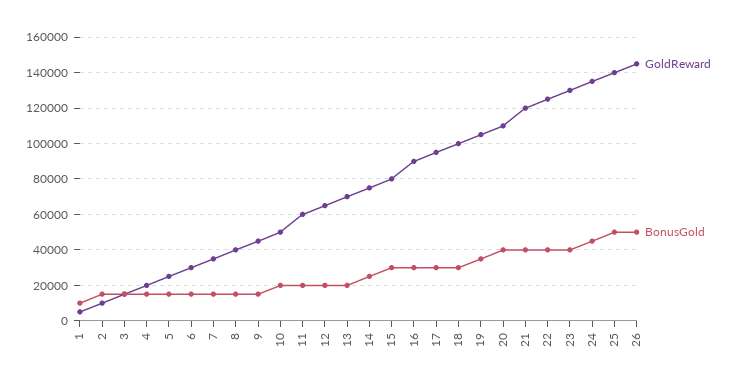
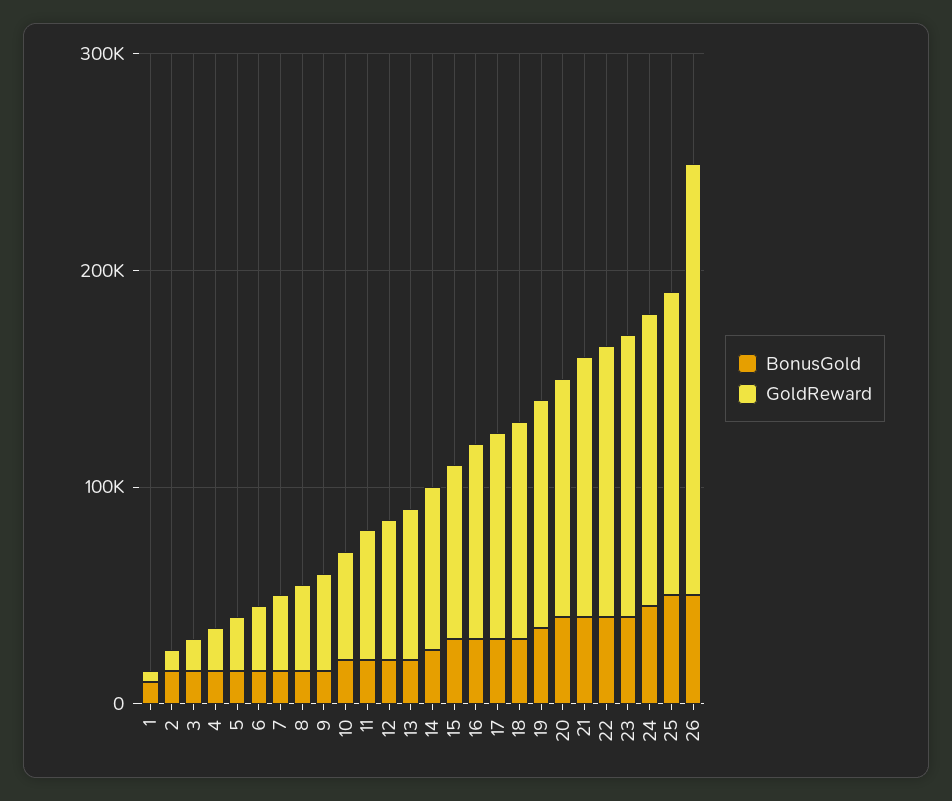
  {
    "GoldReward": {
      "1": 5000,
      "2": 10000,
      "3": 15000,
      "4": 20000,
      "5": 25000,
      "6": 30000,
      "7": 35000,
      "8": 40000,
      "9": 45000,
      "10": 50000,
      "11": 60000,
      "12": 65000,
      "13": 70000,
      "14": 75000,
      "15": 80000,
      "16": 90000,
      "17": 95000,
      "18": 100000,
      "19": 105000,
      "20": 110000,
      "21": 120000,
      "22": 125000,
      "23": 130000,
      "24": 135000,
      "25": 140000,
-     "26": 145000
+     "26": 200000
    },
    "BonusGold": {
      "1": 10000,
      "2": 15000,
      "3": 15000,
      "4": 15000,
      "5": 15000,
      "6": 15000,
      "7": 15000,
      "8": 15000,
      "9": 15000,
      "10": 20000,
      "11": 20000,
      "12": 20000,
      "13": 20000,
      "14": 25000,
      "15": 30000,
      "16": 30000,
      "17": 30000,
      "18": 30000,
      "19": 35000,
      "20": 40000,
      "21": 40000,
      "22": 40000,
      "23": 40000,
      "24": 45000,
      "25": 50000,
      "26": 50000
    }
  }

